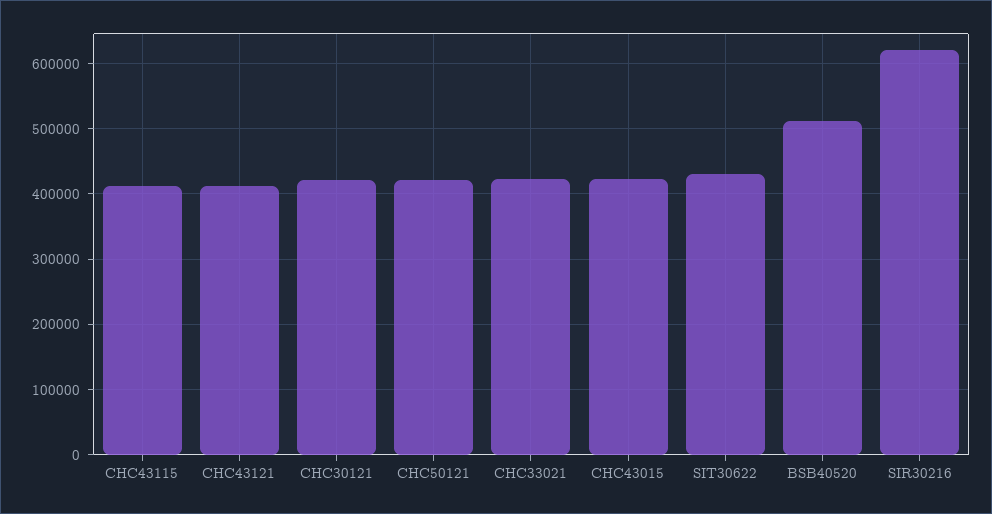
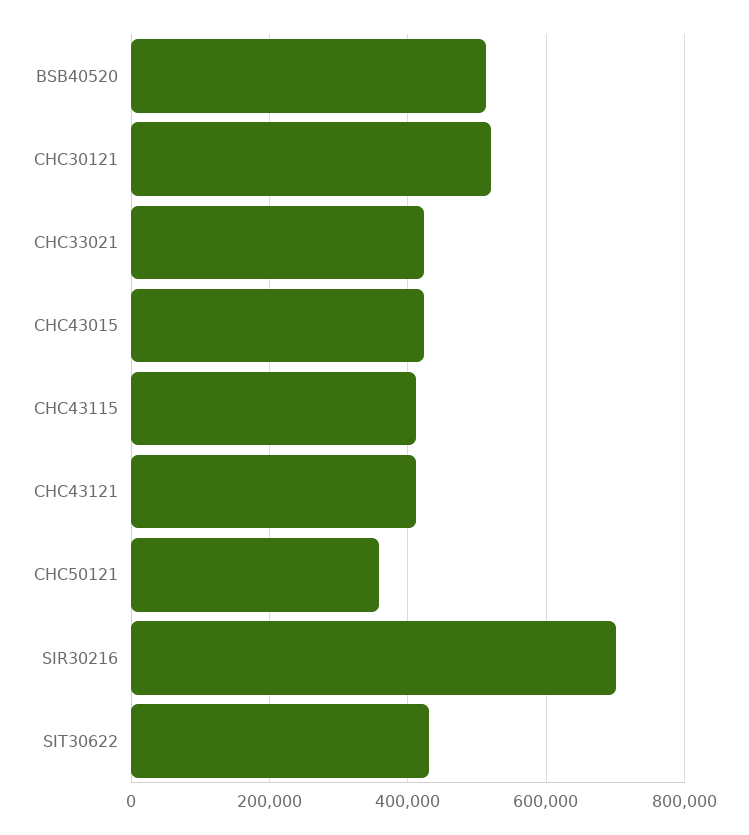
  {
    "CHC43115": 410000,
    "CHC43121": 410000,
-   "CHC30121": 420000,
+   "CHC30121": 520000,
-   "CHC50121": 420000,
+   "CHC50121": 360000,
    "CHC33021": 420000,
    "CHC43015": 420000,
    "SIT30622": 430000,
    "BSB40520": 510000,
-   "SIR30216": 620000
+   "SIR30216": 700000
  }

